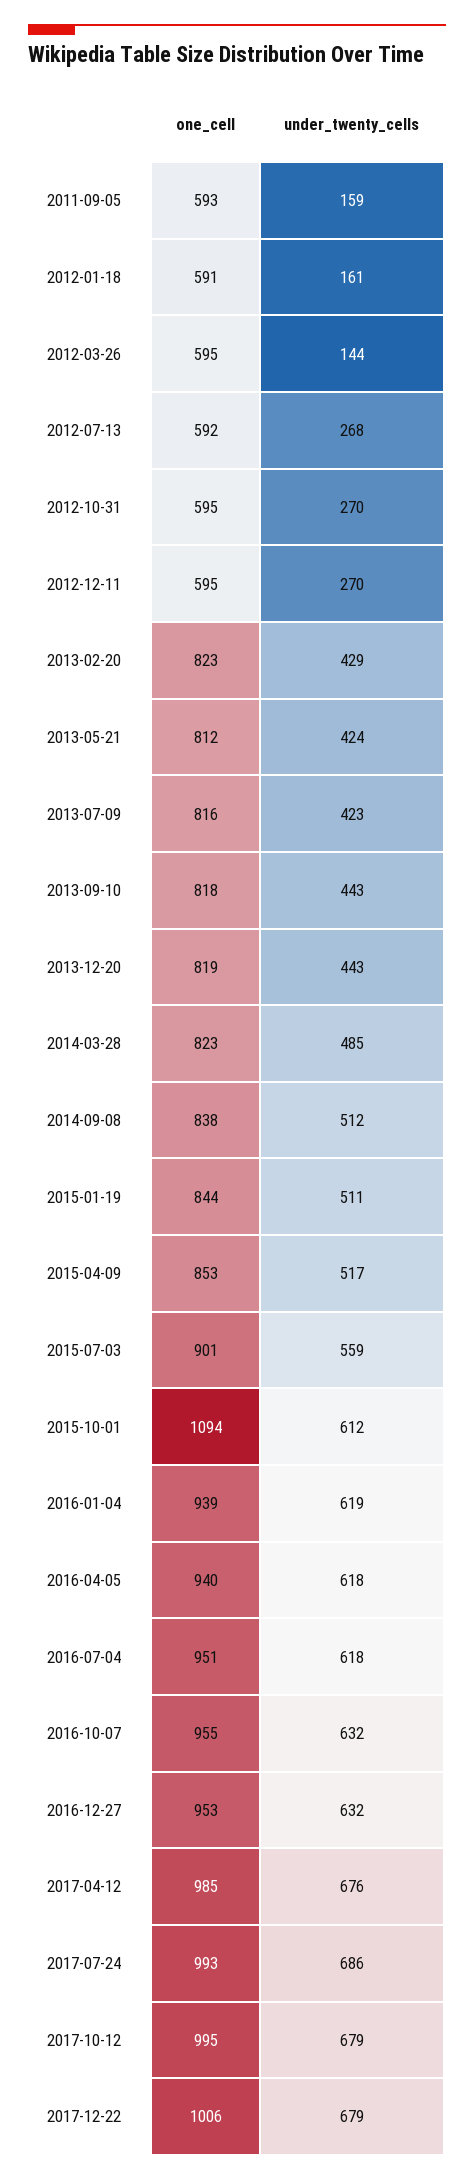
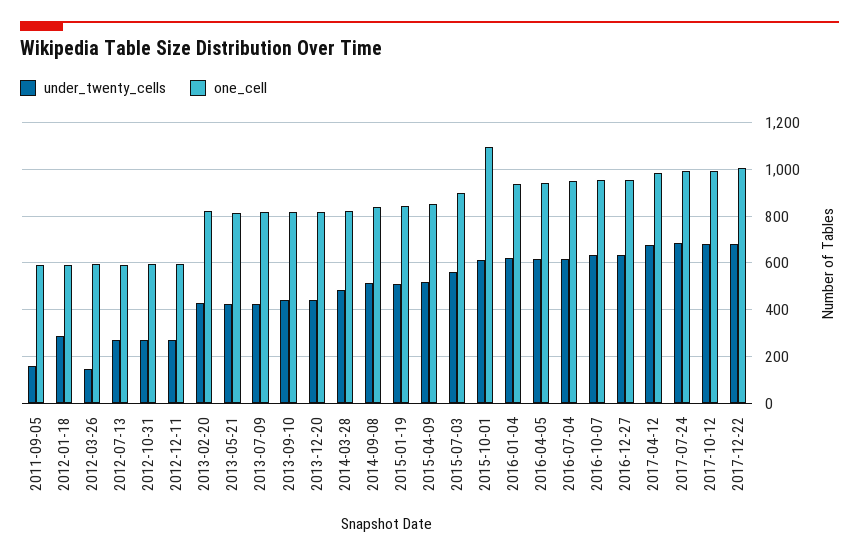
  {
    "one_cell": {
      "2011-09-05": 593,
      "2012-01-18": 591,
      "2012-03-26": 595,
      "2012-07-13": 592,
      "2012-10-31": 595,
      "2012-12-11": 595,
      "2013-02-20": 823,
      "2013-05-21": 812,
      "2013-07-09": 816,
      "2013-09-10": 818,
      "2013-12-20": 819,
      "2014-03-28": 823,
      "2014-09-08": 838,
      "2015-01-19": 844,
      "2015-04-09": 853,
      "2015-07-03": 901,
      "2015-10-01": 1094,
      "2016-01-04": 939,
      "2016-04-05": 940,
      "2016-07-04": 951,
      "2016-10-07": 955,
      "2016-12-27": 953,
      "2017-04-12": 985,
      "2017-07-24": 993,
      "2017-10-12": 995,
      "2017-12-22": 1006
    },
    "under_twenty_cells": {
      "2011-09-05": 159,
-     "2012-01-18": 161,
+     "2012-01-18": 300,
      "2012-03-26": 144,
      "2012-07-13": 268,
      "2012-10-31": 270,
      "2012-12-11": 270,
      "2013-02-20": 429,
      "2013-05-21": 424,
      "2013-07-09": 423,
      "2013-09-10": 443,
      "2013-12-20": 443,
      "2014-03-28": 485,
      "2014-09-08": 512,
      "2015-01-19": 511,
      "2015-04-09": 517,
      "2015-07-03": 559,
      "2015-10-01": 612,
      "2016-01-04": 619,
      "2016-04-05": 618,
      "2016-07-04": 618,
      "2016-10-07": 632,
      "2016-12-27": 632,
      "2017-04-12": 676,
      "2017-07-24": 686,
      "2017-10-12": 679,
      "2017-12-22": 679
    }
  }

